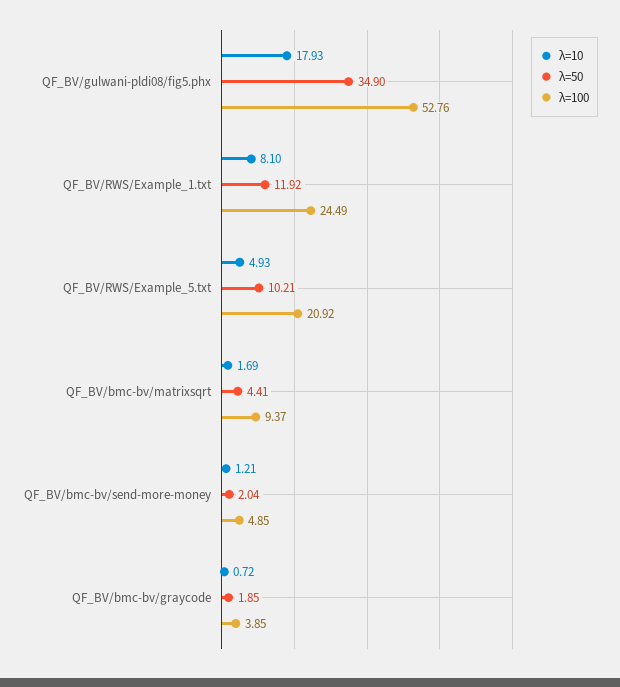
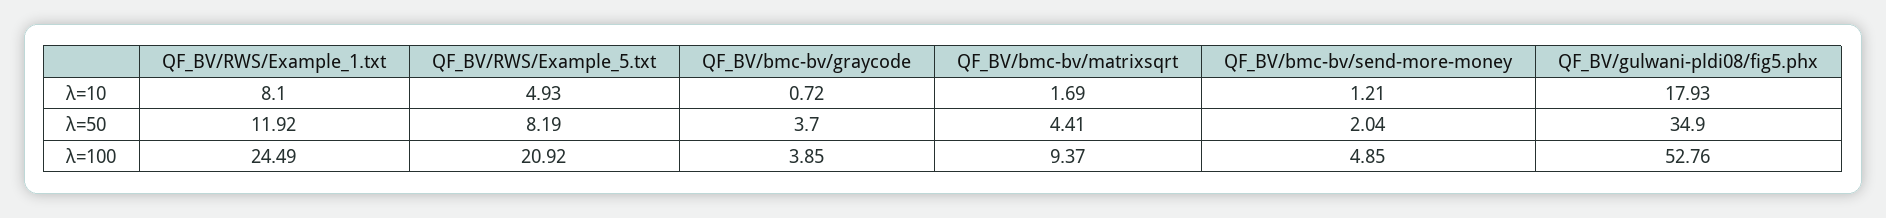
  {
    "λ=10": {
      "QF_BV/gulwani-pldi08/fig5.phx": 17.93,
      "QF_BV/RWS/Example_1.txt": 8.1,
      "QF_BV/RWS/Example_5.txt": 4.93,
      "QF_BV/bmc-bv/matrixsqrt": 1.69,
      "QF_BV/bmc-bv/send-more-money": 1.21,
      "QF_BV/bmc-bv/graycode": 0.72
    },
    "λ=50": {
      "QF_BV/gulwani-pldi08/fig5.phx": 34.9,
      "QF_BV/RWS/Example_1.txt": 11.92,
-     "QF_BV/RWS/Example_5.txt": 10.21,
+     "QF_BV/RWS/Example_5.txt": 8.19,
      "QF_BV/bmc-bv/matrixsqrt": 4.41,
      "QF_BV/bmc-bv/send-more-money": 2.04,
-     "QF_BV/bmc-bv/graycode": 1.85
+     "QF_BV/bmc-bv/graycode": 3.7
    },
    "λ=100": {
      "QF_BV/gulwani-pldi08/fig5.phx": 52.76,
      "QF_BV/RWS/Example_1.txt": 24.49,
      "QF_BV/RWS/Example_5.txt": 20.92,
      "QF_BV/bmc-bv/matrixsqrt": 9.37,
      "QF_BV/bmc-bv/send-more-money": 4.85,
      "QF_BV/bmc-bv/graycode": 3.85
    }
  }

